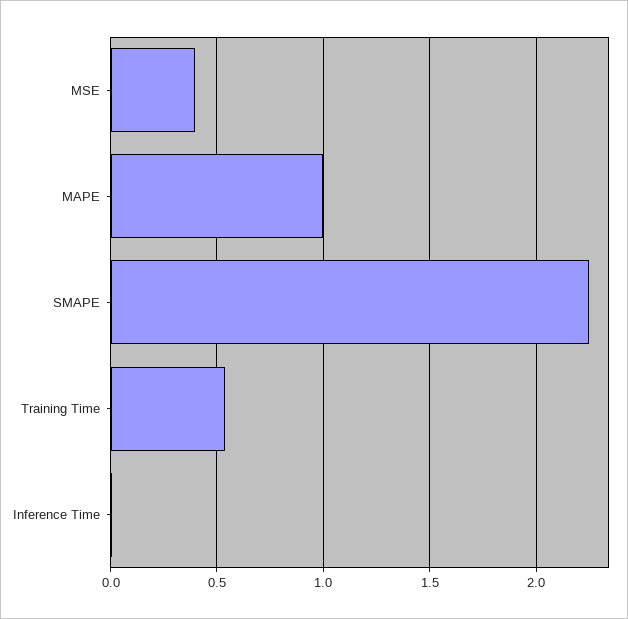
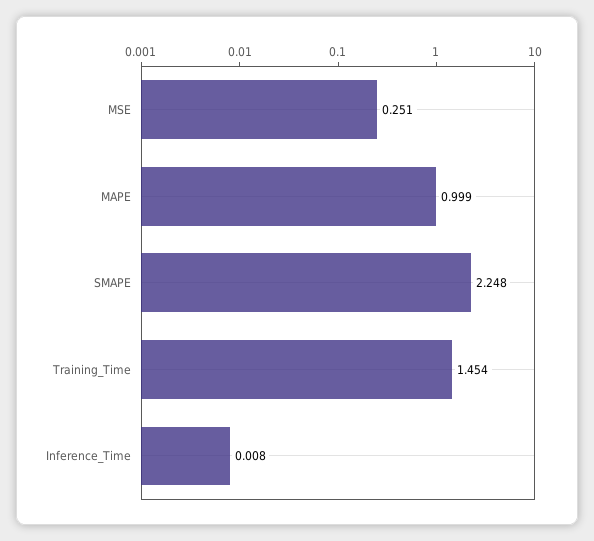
  {
-   "MSE": 0.4,
+   "MSE": 0.251,
    "MAPE": 0.999,
    "SMAPE": 2.248,
-   "Training Time": 0.55,
+   "Training Time": 1.454,
    "Inference Time": 0.008
  }

